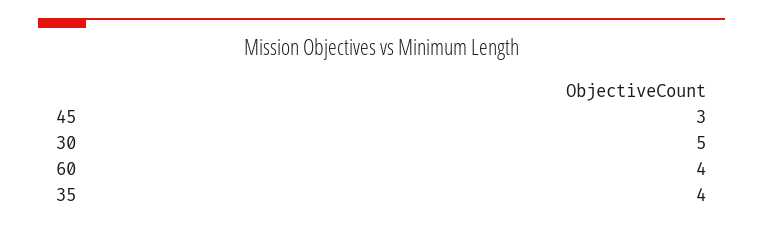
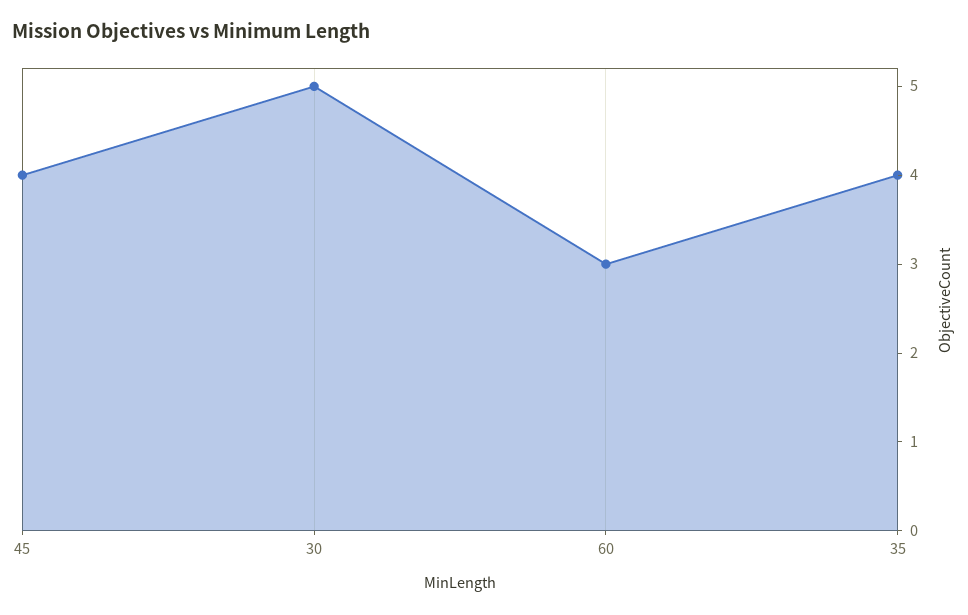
  {
-   "45": 3,
+   "45": 4,
    "30": 5,
-   "60": 4,
+   "60": 3,
    "35": 4
  }

